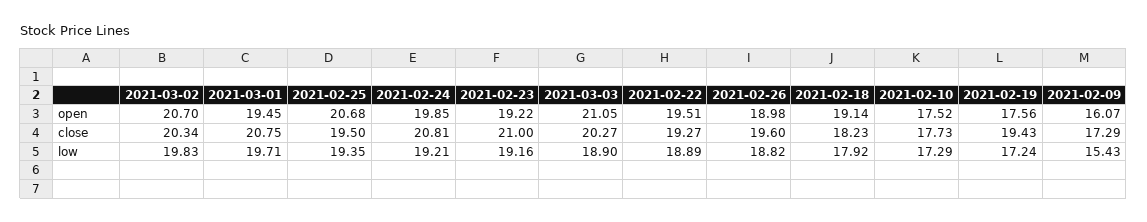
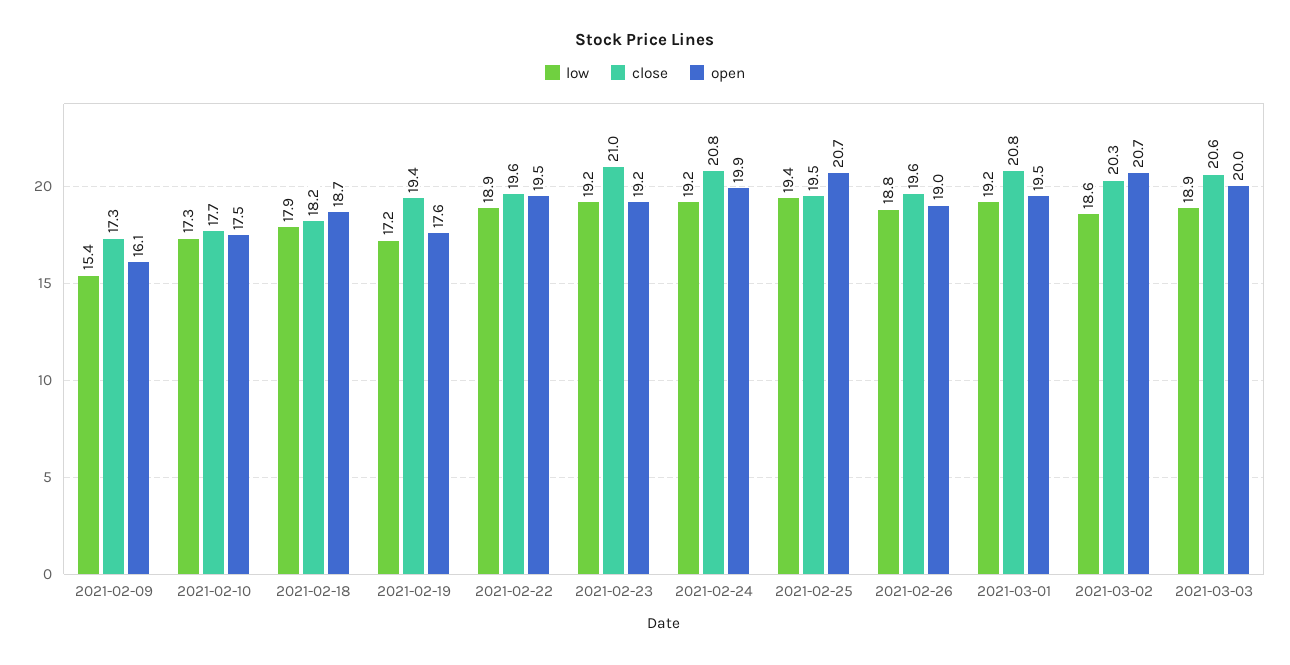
  {
    "open": {
      "2021-03-02": 20.7,
      "2021-03-01": 19.45,
      "2021-02-25": 20.68,
      "2021-02-24": 19.85,
      "2021-02-23": 19.22,
-     "2021-03-03": 21.05,
+     "2021-03-03": 20,
      "2021-02-22": 19.51,
      "2021-02-26": 18.98,
-     "2021-02-18": 19.14,
+     "2021-02-18": 18.7,
      "2021-02-10": 17.52,
      "2021-02-19": 17.56,
      "2021-02-09": 16.07
    },
    "close": {
      "2021-03-02": 20.34,
      "2021-03-01": 20.75,
      "2021-02-25": 19.5,
      "2021-02-24": 20.81,
      "2021-02-23": 21,
-     "2021-03-03": 20.27,
+     "2021-03-03": 20.6,
-     "2021-02-22": 19.27,
+     "2021-02-22": 19.6,
      "2021-02-26": 19.6,
      "2021-02-18": 18.23,
      "2021-02-10": 17.73,
      "2021-02-19": 19.43,
      "2021-02-09": 17.29
    },
    "low": {
-     "2021-03-02": 19.83,
+     "2021-03-02": 18.6,
-     "2021-03-01": 19.71,
+     "2021-03-01": 19.2,
      "2021-02-25": 19.35,
      "2021-02-24": 19.21,
      "2021-02-23": 19.16,
      "2021-03-03": 18.9,
      "2021-02-22": 18.89,
      "2021-02-26": 18.82,
      "2021-02-18": 17.92,
      "2021-02-10": 17.29,
      "2021-02-19": 17.24,
      "2021-02-09": 15.43
    }
  }

